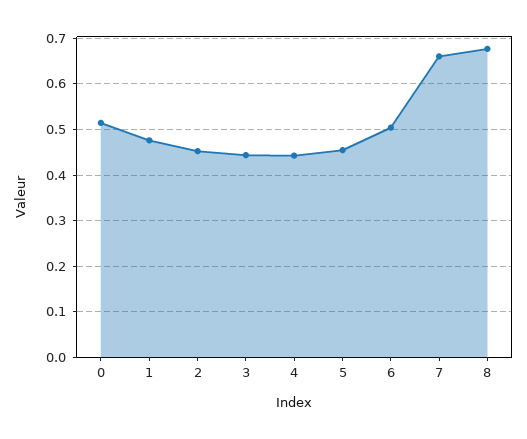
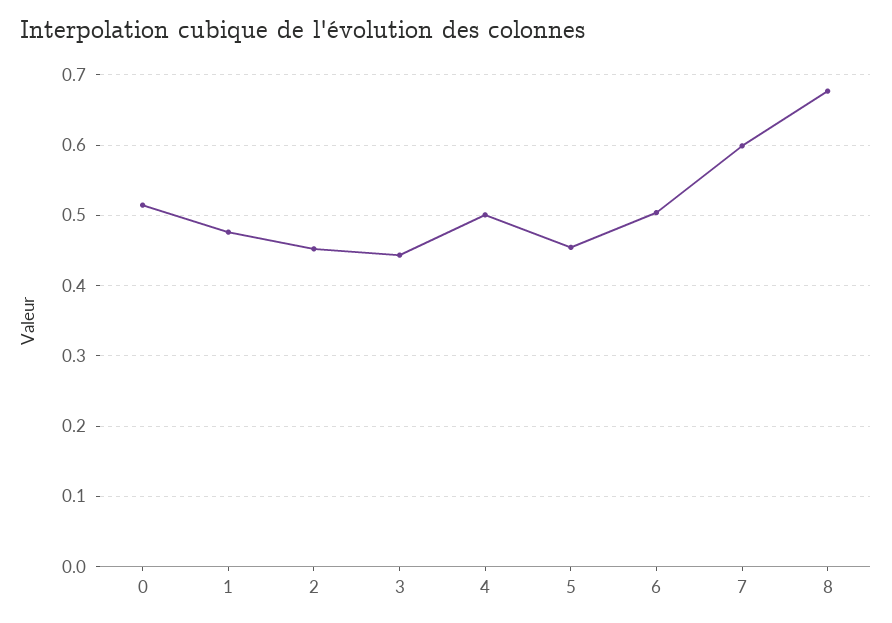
  {
    "0": 0.51,
    "1": 0.48,
    "2": 0.45,
    "3": 0.44,
-   "4": 0.44,
+   "4": 0.5,
    "5": 0.45,
    "6": 0.5,
-   "7": 0.66,
+   "7": 0.6,
    "8": 0.68
  }

